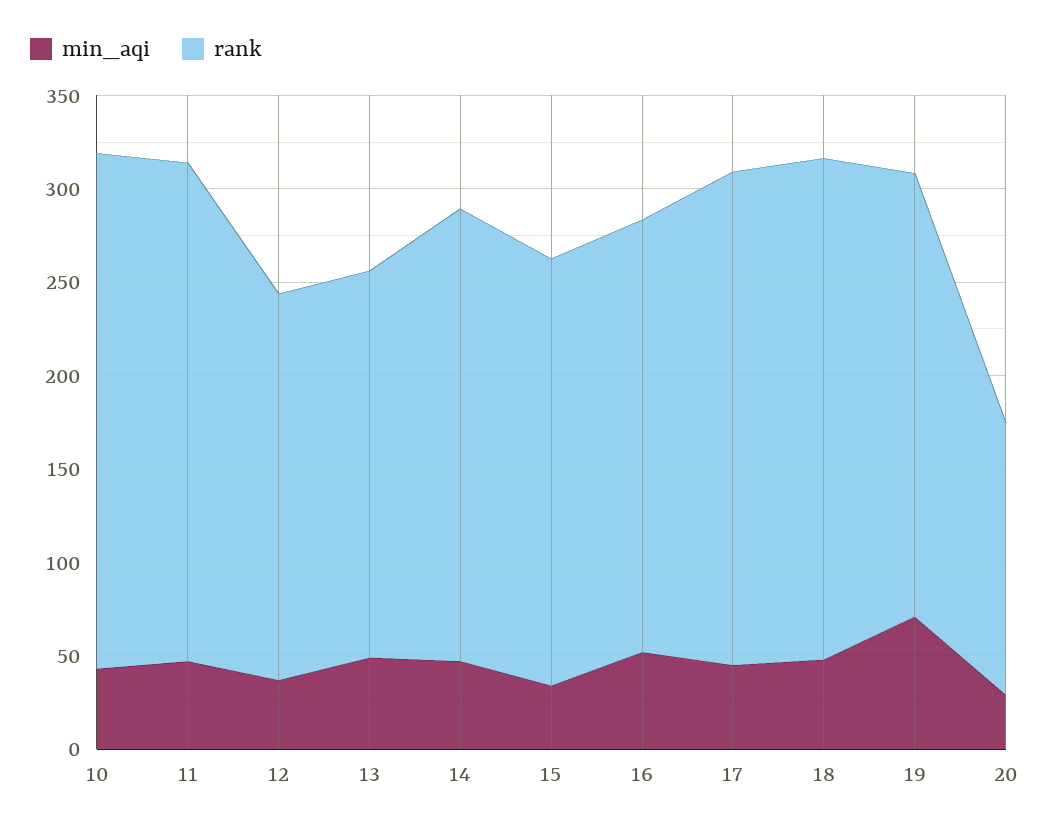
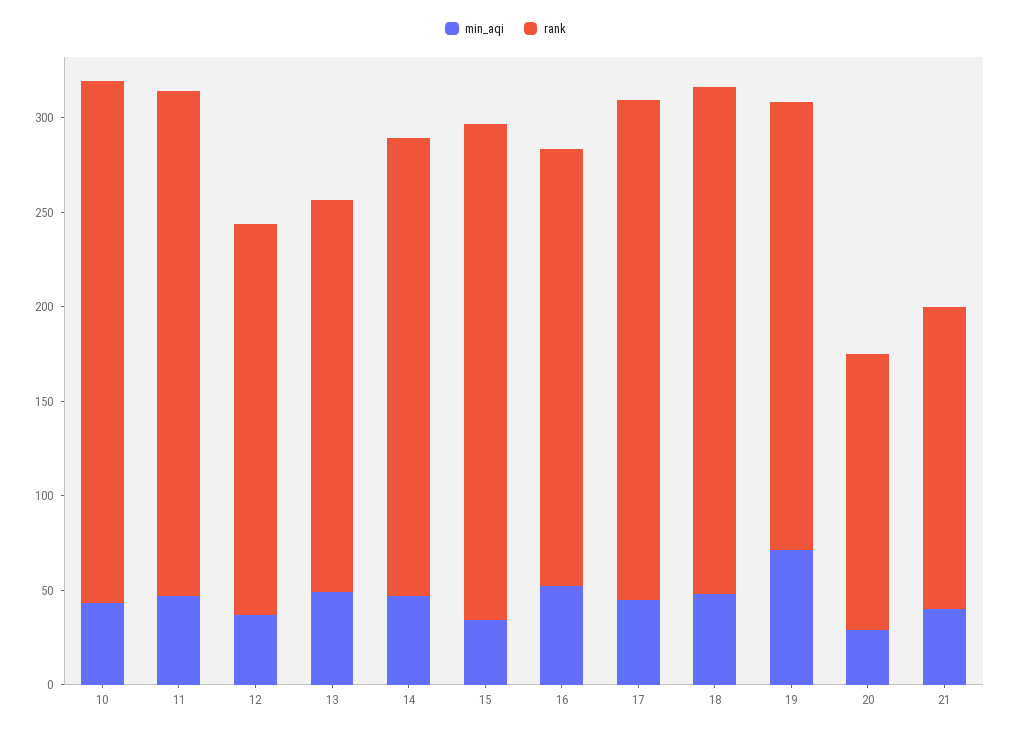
  {
    "min_aqi": {
      "10": 40,
      "11": 50,
      "12": 40,
      "13": 50,
      "14": 50,
      "15": 30,
      "16": 50,
      "17": 50,
      "18": 50,
      "19": 70,
-     "20": 30
+     "20": 30,
+     "21": 40
    },
    "rank": {
      "10": 280,
      "11": 270,
      "12": 210,
      "13": 210,
      "14": 240,
-     "15": 230,
+     "15": 260,
      "16": 230,
      "17": 260,
      "18": 270,
      "19": 240,
-     "20": 150
+     "20": 150,
+     "21": 160
    }
  }

